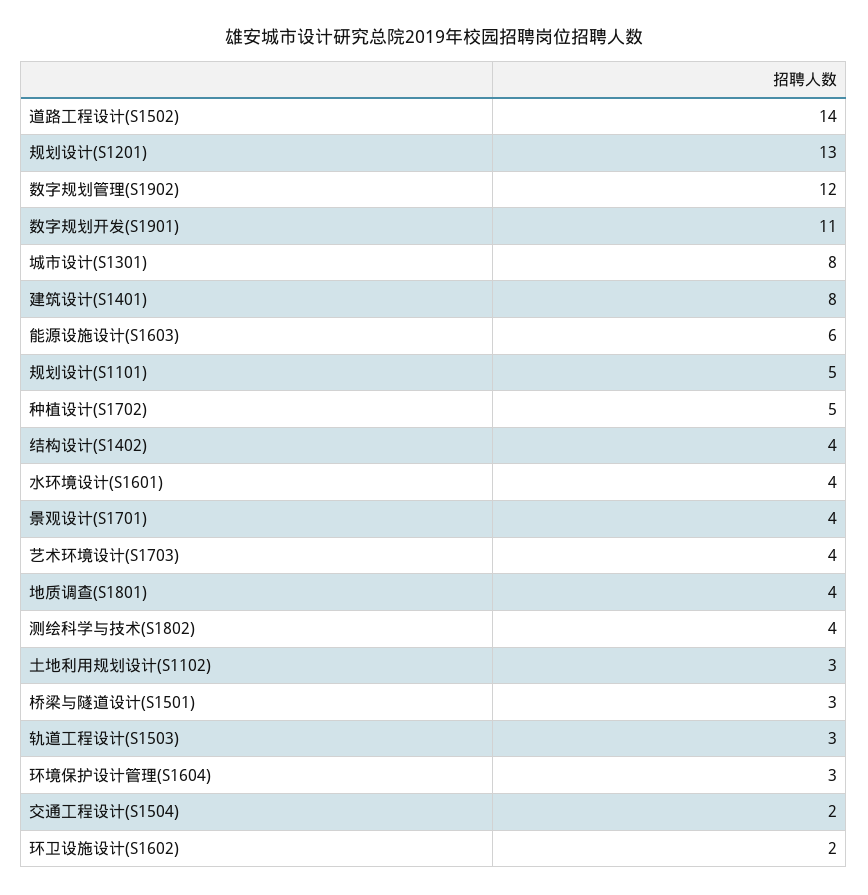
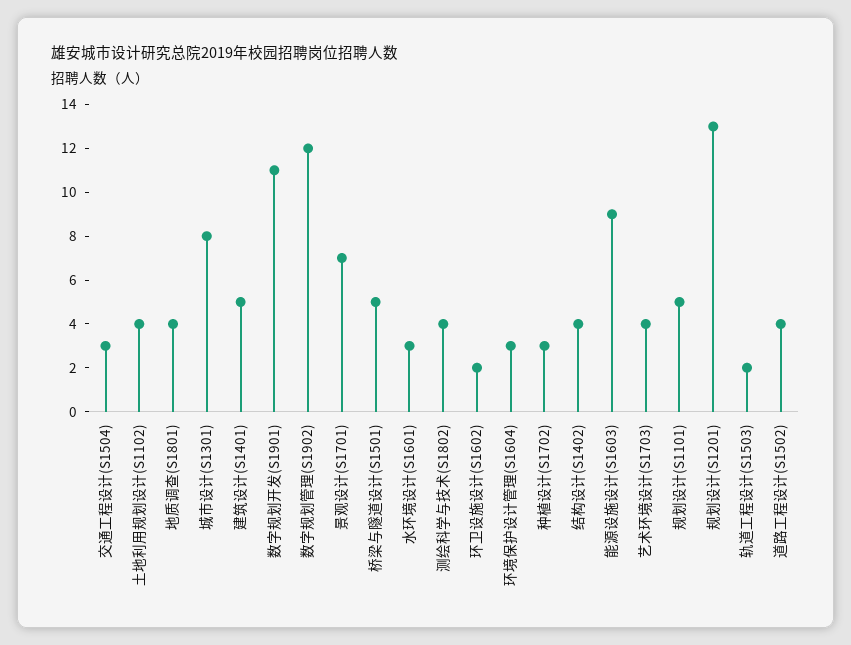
  {
-   "道路工程设计(S1502)": 14,
+   "道路工程设计(S1502)": 4,
    "规划设计(S1201)": 13,
    "数字规划管理(S1902)": 12,
    "数字规划开发(S1901)": 11,
    "城市设计(S1301)": 8,
-   "建筑设计(S1401)": 8,
+   "建筑设计(S1401)": 5,
-   "能源设施设计(S1603)": 6,
+   "能源设施设计(S1603)": 9,
    "规划设计(S1101)": 5,
-   "种植设计(S1702)": 5,
+   "种植设计(S1702)": 3,
    "结构设计(S1402)": 4,
-   "水环境设计(S1601)": 4,
+   "水环境设计(S1601)": 3,
-   "景观设计(S1701)": 4,
+   "景观设计(S1701)": 7,
    "艺术环境设计(S1703)": 4,
    "地质调查(S1801)": 4,
    "测绘科学与技术(S1802)": 4,
-   "土地利用规划设计(S1102)": 3,
+   "土地利用规划设计(S1102)": 4,
-   "桥梁与隧道设计(S1501)": 3,
+   "桥梁与隧道设计(S1501)": 5,
-   "轨道工程设计(S1503)": 3,
+   "轨道工程设计(S1503)": 2,
    "环境保护设计管理(S1604)": 3,
-   "交通工程设计(S1504)": 2,
+   "交通工程设计(S1504)": 3,
    "环卫设施设计(S1602)": 2
  }

